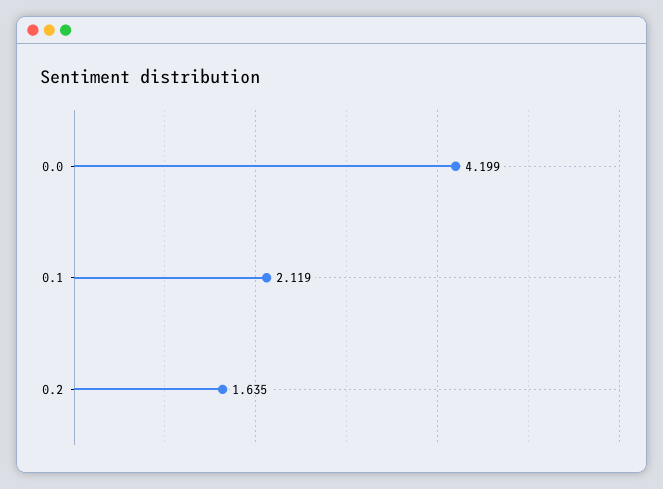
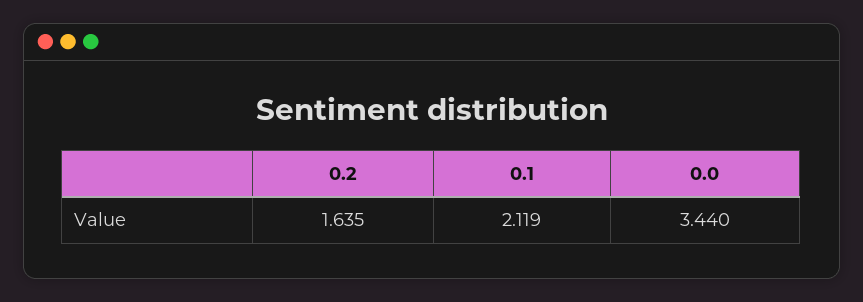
  {
-   "0.0": 4.199,
+   "0.0": 3.44,
    "0.1": 2.119,
    "0.2": 1.635
  }

